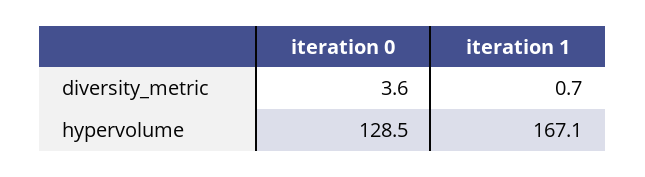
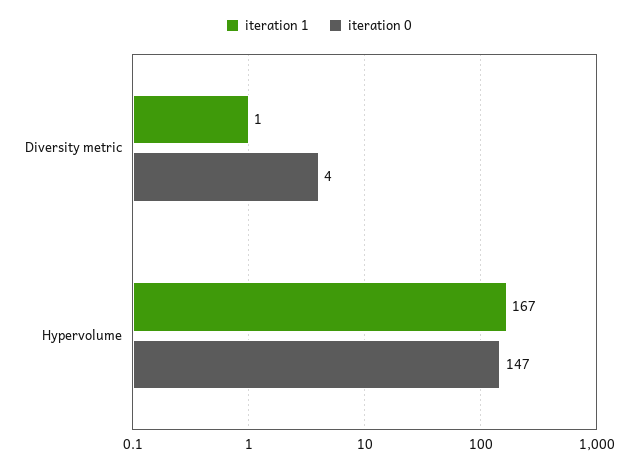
  {
    "iteration 0": {
      "diversity_metric": 3.6,
-     "hypervolume": 128.5
+     "hypervolume": 147
    },
    "iteration 1": {
      "diversity_metric": 0.7,
      "hypervolume": 167.1
    }
  }

